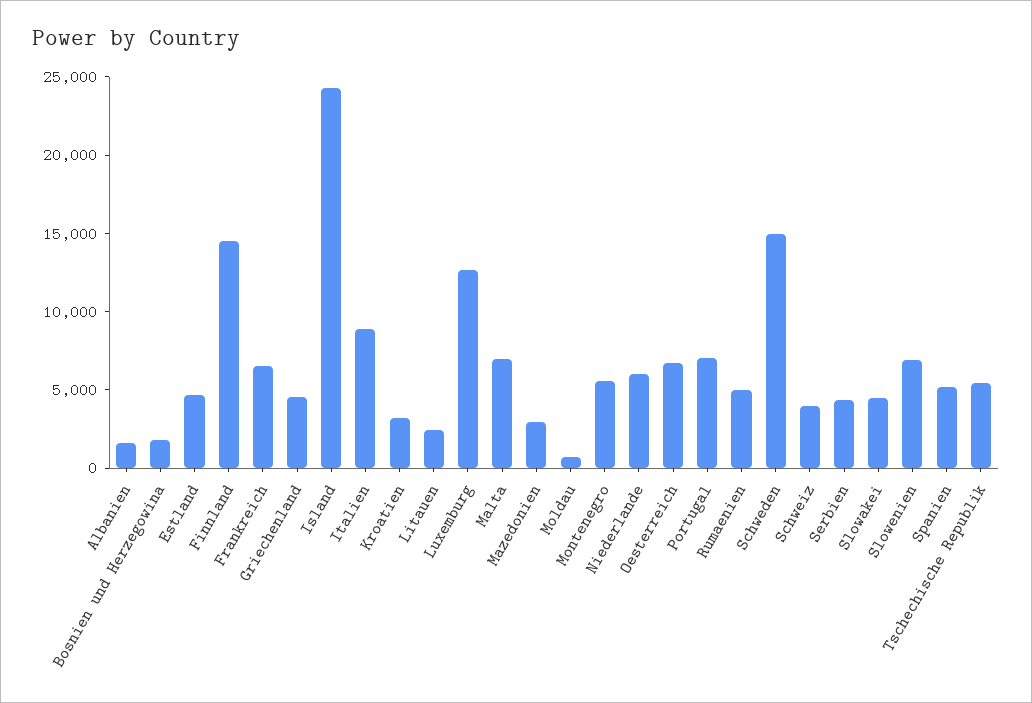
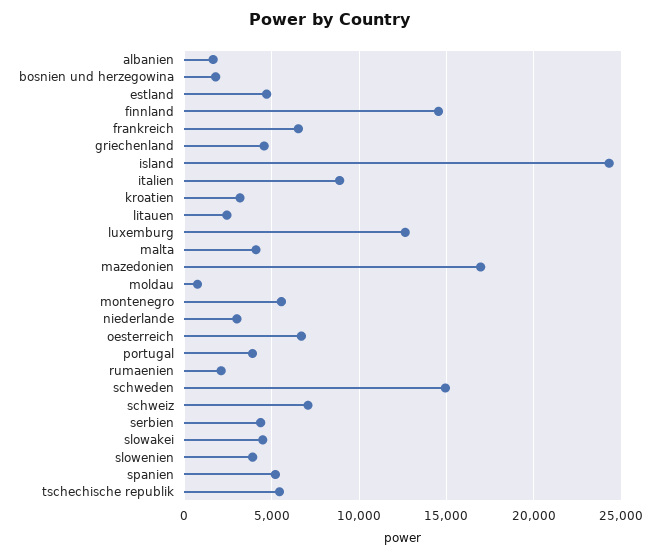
  {
    "Albanien": 1500,
    "Bosnien und Herzegowina": 2000,
    "Estland": 4500,
    "Finnland": 14500,
    "Frankreich": 6500,
    "Griechenland": 4500,
    "Island": 24500,
    "Italien": 9000,
    "Kroatien": 3000,
    "Litauen": 2500,
    "Luxemburg": 12500,
-   "Malta": 7000,
+   "Malta": 4000,
-   "Mazedonien": 3000,
+   "Mazedonien": 17000,
    "Moldau": 500,
    "Montenegro": 5500,
-   "Niederlande": 6000,
+   "Niederlande": 3000,
    "Oesterreich": 6500,
-   "Portugal": 7000,
+   "Portugal": 4000,
-   "Rumaenien": 5000,
+   "Rumaenien": 2000,
    "Schweden": 15000,
-   "Schweiz": 4000,
+   "Schweiz": 7000,
    "Serbien": 4500,
    "Slowakei": 4500,
-   "Slowenien": 7000,
+   "Slowenien": 4000,
    "Spanien": 5000,
    "Tschechische Republik": 5500
  }

